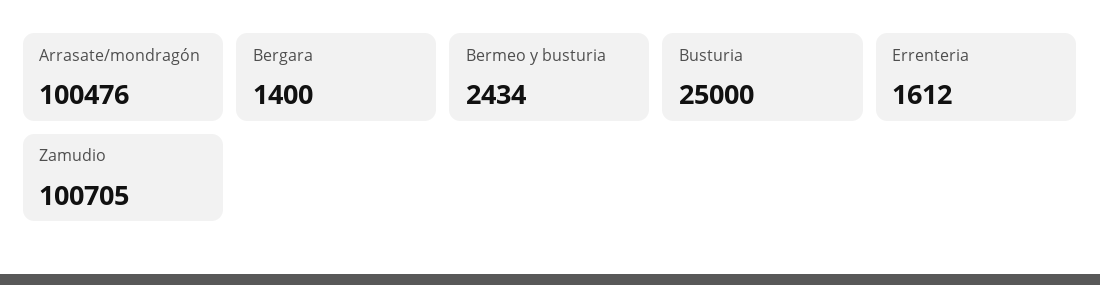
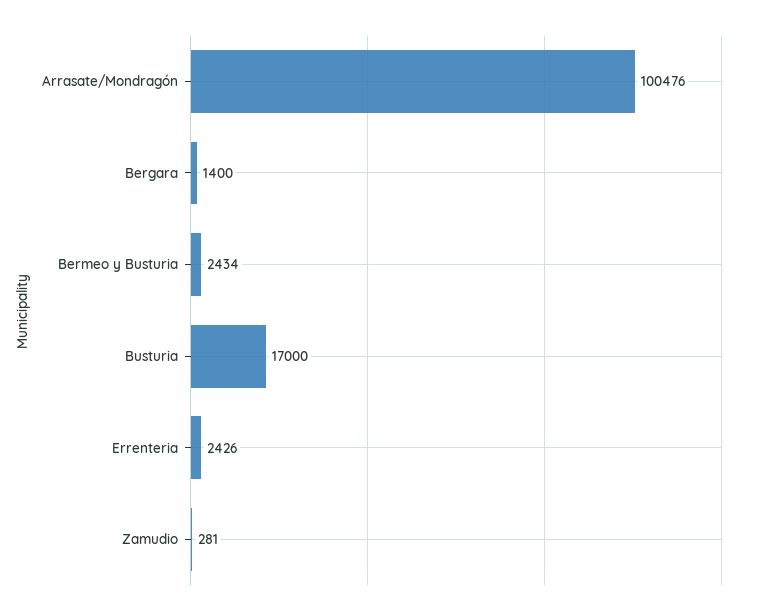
  {
    "Arrasate/mondragón": 100476,
    "Bergara": 1400,
    "Bermeo y busturia": 2434,
-   "Busturia": 25000,
+   "Busturia": 17000,
-   "Errenteria": 1612,
+   "Errenteria": 2426,
-   "Zamudio": 100705
+   "Zamudio": 281
  }

